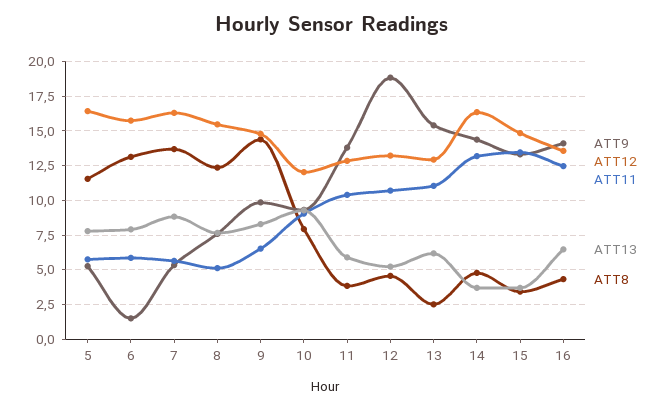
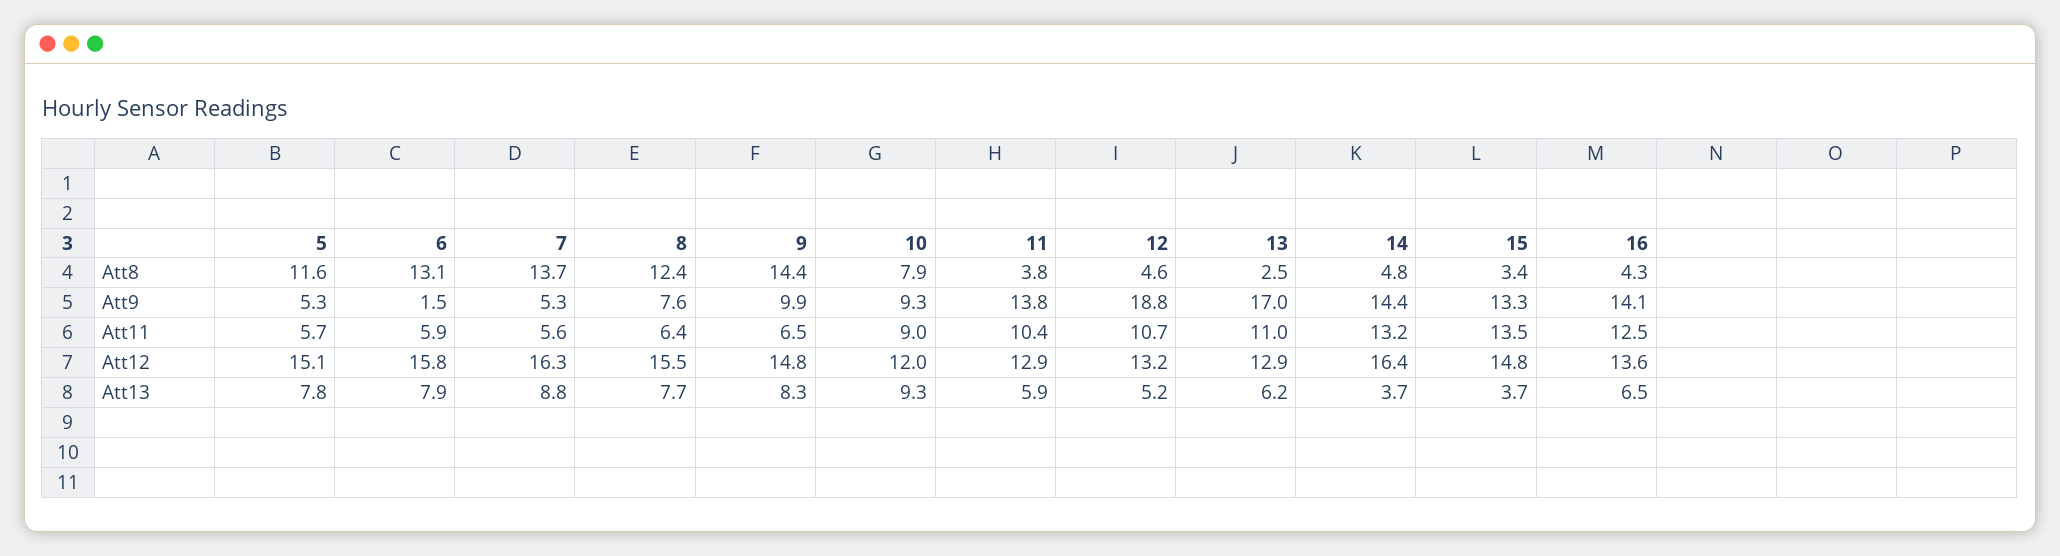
  {
    "ATT9": {
      "5": 5.3,
      "6": 1.5,
      "7": 5.3,
      "8": 7.6,
      "9": 9.9,
      "10": 9.3,
      "11": 13.8,
      "12": 18.8,
-     "13": 15.5,
+     "13": 17,
      "14": 14.4,
      "15": 13.3,
      "16": 14.1
    },
    "ATT12": {
-     "5": 16.5,
+     "5": 15.1,
      "6": 15.8,
      "7": 16.3,
      "8": 15.5,
      "9": 14.8,
      "10": 12,
      "11": 12.9,
      "12": 13.2,
      "13": 12.9,
      "14": 16.4,
      "15": 14.8,
      "16": 13.6
    },
    "ATT11": {
      "5": 5.7,
      "6": 5.9,
      "7": 5.6,
-     "8": 5,
+     "8": 6.4,
      "9": 6.5,
      "10": 9,
      "11": 10.4,
      "12": 10.7,
      "13": 11,
      "14": 13.2,
      "15": 13.5,
      "16": 12.5
    },
    "ATT13": {
      "5": 7.8,
      "6": 7.9,
      "7": 8.8,
      "8": 7.7,
      "9": 8.3,
      "10": 9.3,
      "11": 5.9,
      "12": 5.2,
      "13": 6.2,
      "14": 3.7,
      "15": 3.7,
      "16": 6.5
    },
    "ATT8": {
      "5": 11.6,
      "6": 13.1,
      "7": 13.7,
      "8": 12.4,
      "9": 14.4,
      "10": 7.9,
      "11": 3.8,
      "12": 4.6,
      "13": 2.5,
      "14": 4.8,
      "15": 3.4,
      "16": 4.3
    }
  }

